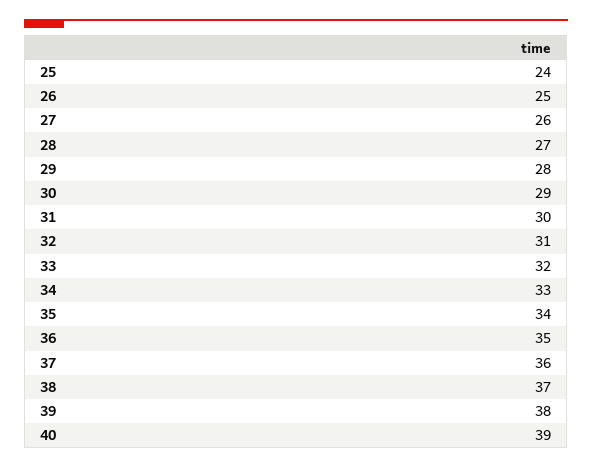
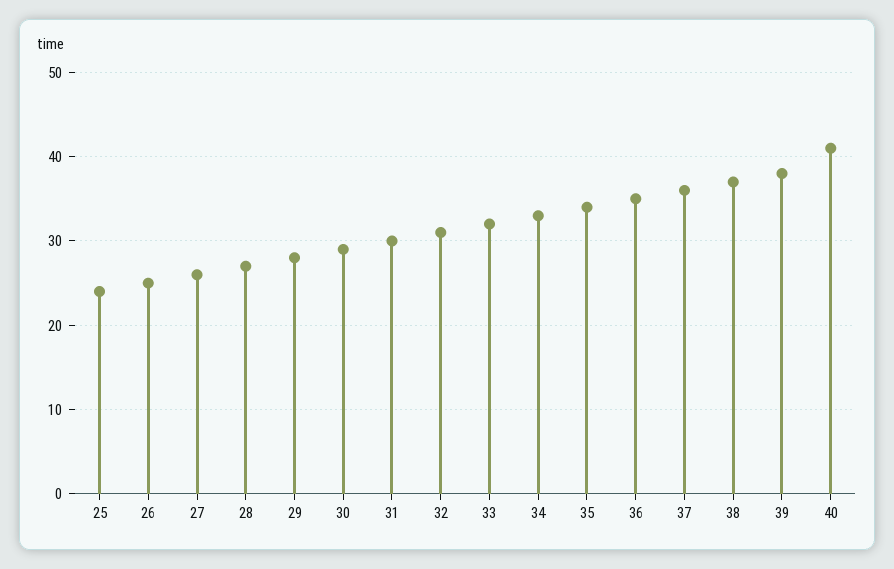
  {
    "25": 24,
    "26": 25,
    "27": 26,
    "28": 27,
    "29": 28,
    "30": 29,
    "31": 30,
    "32": 31,
    "33": 32,
    "34": 33,
    "35": 34,
    "36": 35,
    "37": 36,
    "38": 37,
    "39": 38,
-   "40": 39
+   "40": 41
  }

